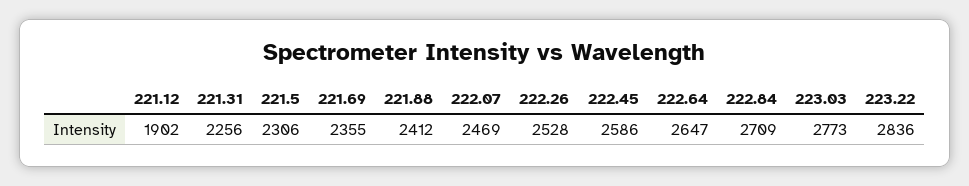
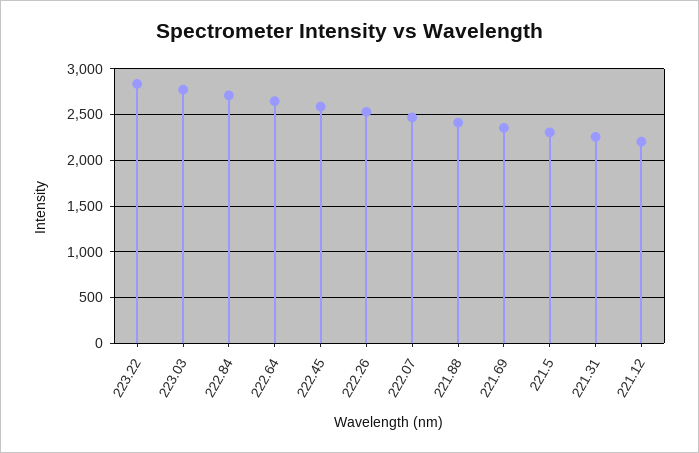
  {
-   "221.12": 1902,
+   "221.12": 2200,
    "221.31": 2256,
    "221.5": 2306,
    "221.69": 2355,
    "221.88": 2412,
    "222.07": 2469,
    "222.26": 2528,
    "222.45": 2586,
    "222.64": 2647,
    "222.84": 2709,
    "223.03": 2773,
    "223.22": 2836
  }

